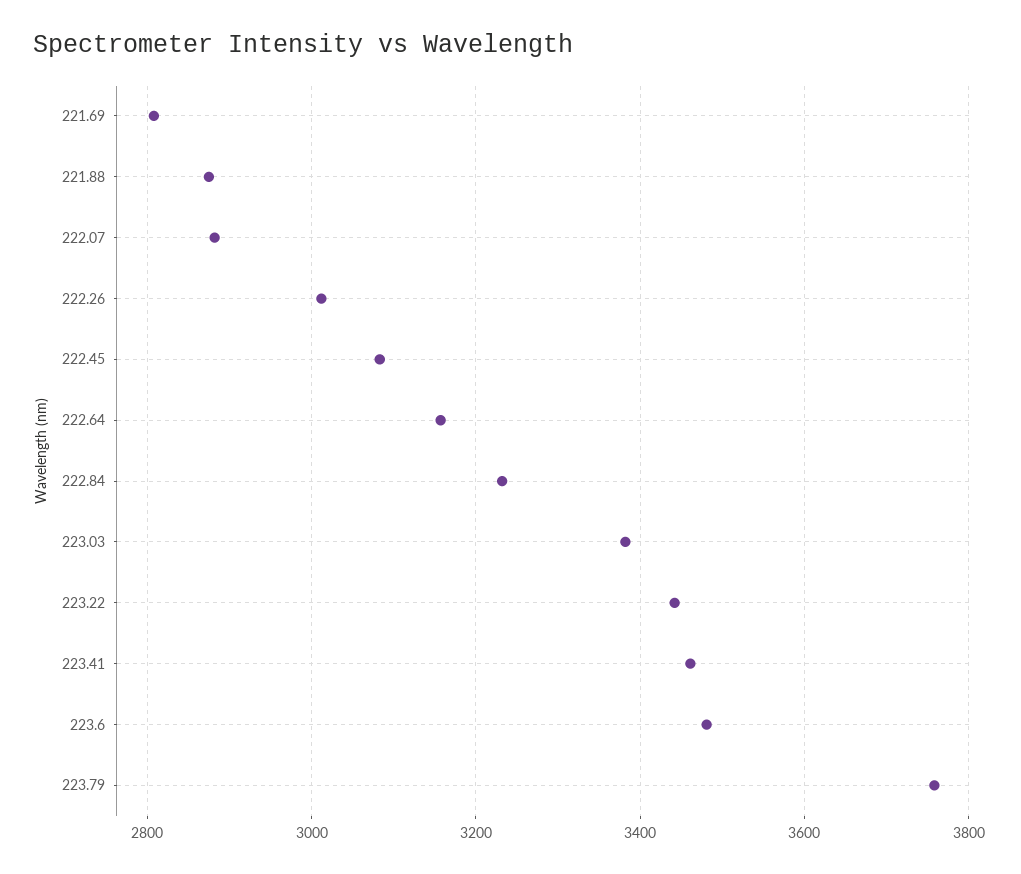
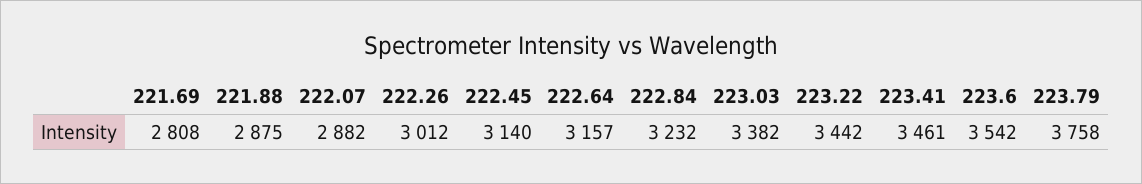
  {
    "221.69": 2808,
    "221.88": 2875,
    "222.07": 2882,
    "222.26": 3012,
-   "222.45": 3080,
+   "222.45": 3140,
    "222.64": 3157,
    "222.84": 3232,
    "223.03": 3382,
    "223.22": 3442,
    "223.41": 3461,
-   "223.6": 3480,
+   "223.6": 3542,
    "223.79": 3758
  }

